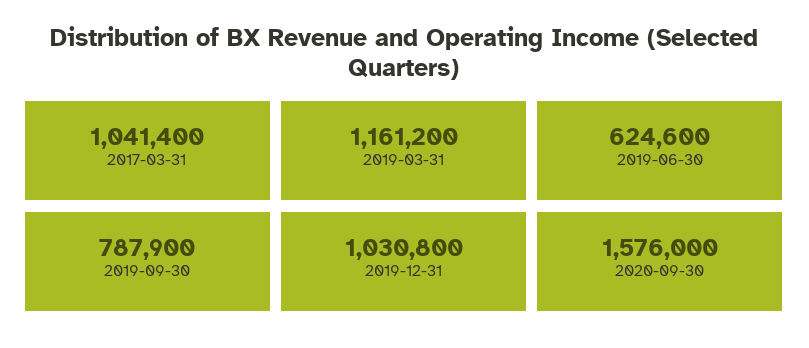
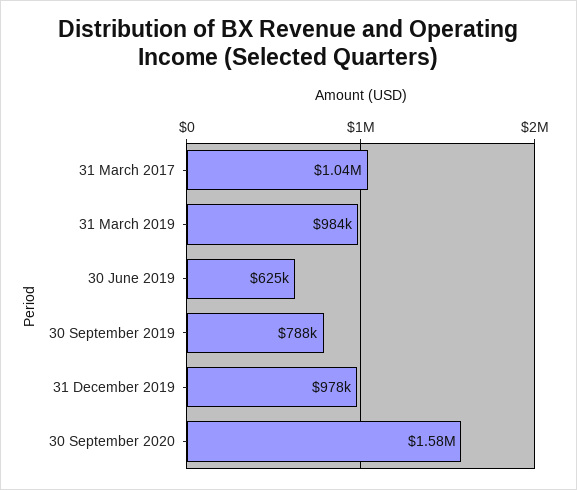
  {
    "2017-03-31": 1041400,
-   "2019-03-31": 1161200,
+   "2019-03-31": 984000,
    "2019-06-30": 624600,
    "2019-09-30": 787900,
-   "2019-12-31": 1030800,
+   "2019-12-31": 978000,
    "2020-09-30": 1576000
  }

